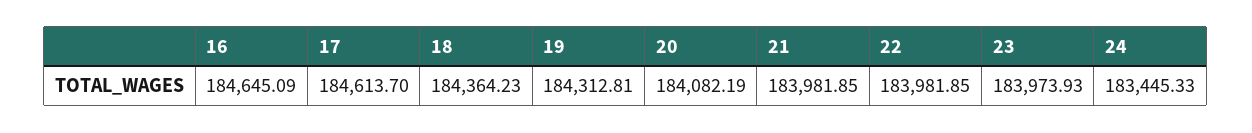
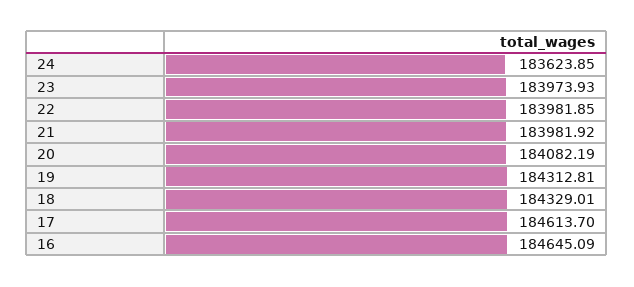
  {
    "16": 184645.09,
    "17": 184613.7,
-   "18": 184364.23,
+   "18": 184329.01,
    "19": 184312.81,
    "20": 184082.19,
-   "21": 183981.85,
+   "21": 183981.92,
    "22": 183981.85,
    "23": 183973.93,
-   "24": 183445.33
+   "24": 183623.85
  }

